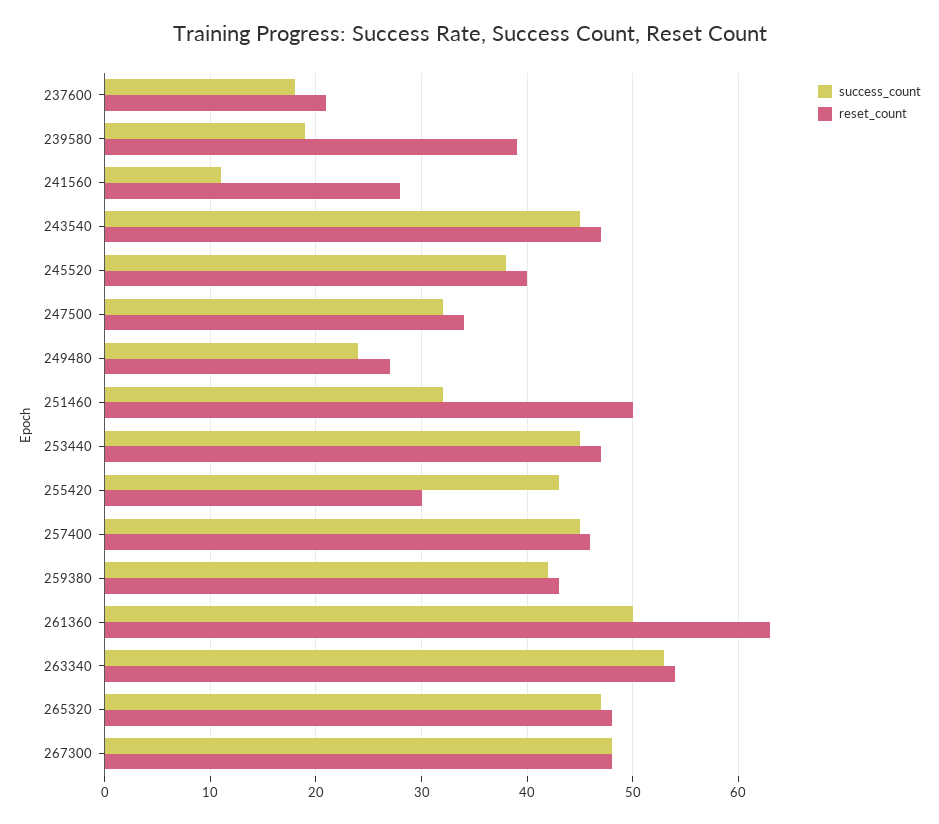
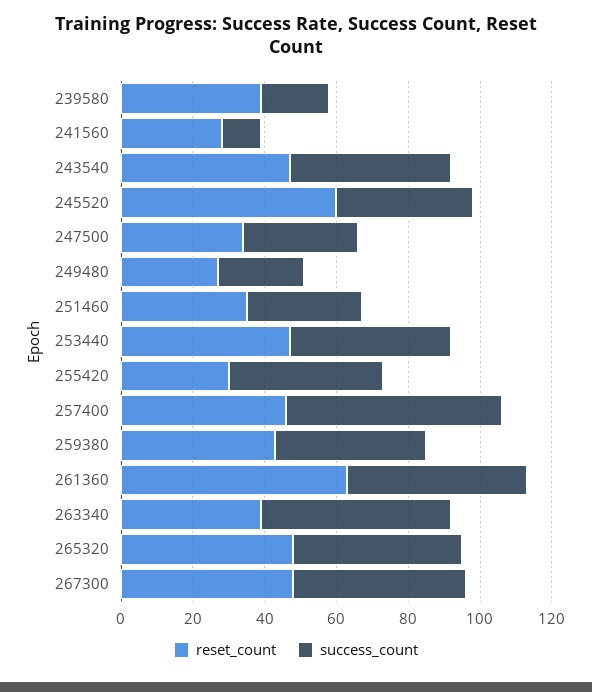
  {
    "success_count": {
-     "237600": 18,
      "239580": 19,
      "241560": 11,
      "243540": 45,
      "245520": 38,
      "247500": 32,
      "249480": 24,
      "251460": 32,
      "253440": 45,
      "255420": 43,
-     "257400": 45,
+     "257400": 60,
      "259380": 42,
      "261360": 50,
      "263340": 53,
      "265320": 47,
      "267300": 48
    },
    "reset_count": {
-     "237600": 21,
      "239580": 39,
      "241560": 28,
      "243540": 47,
-     "245520": 40,
+     "245520": 60,
      "247500": 34,
      "249480": 27,
-     "251460": 50,
+     "251460": 35,
      "253440": 47,
      "255420": 30,
      "257400": 46,
      "259380": 43,
      "261360": 63,
-     "263340": 54,
+     "263340": 40,
      "265320": 48,
      "267300": 48
    }
  }

